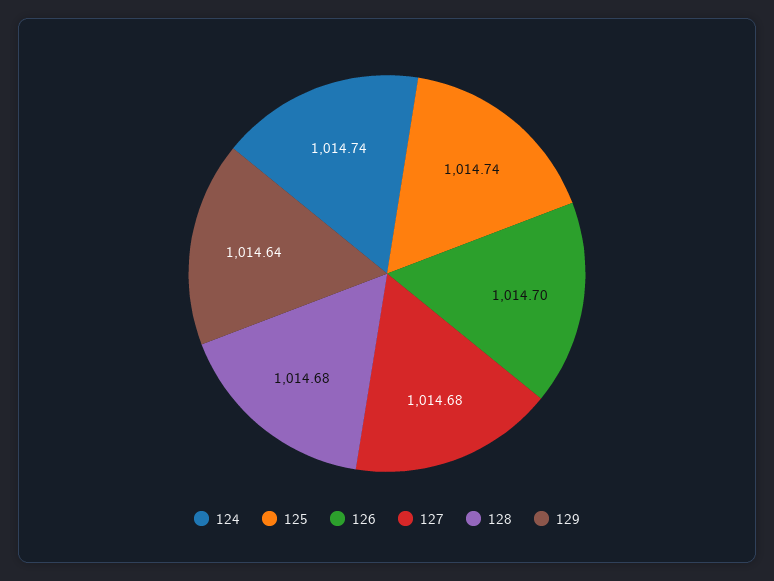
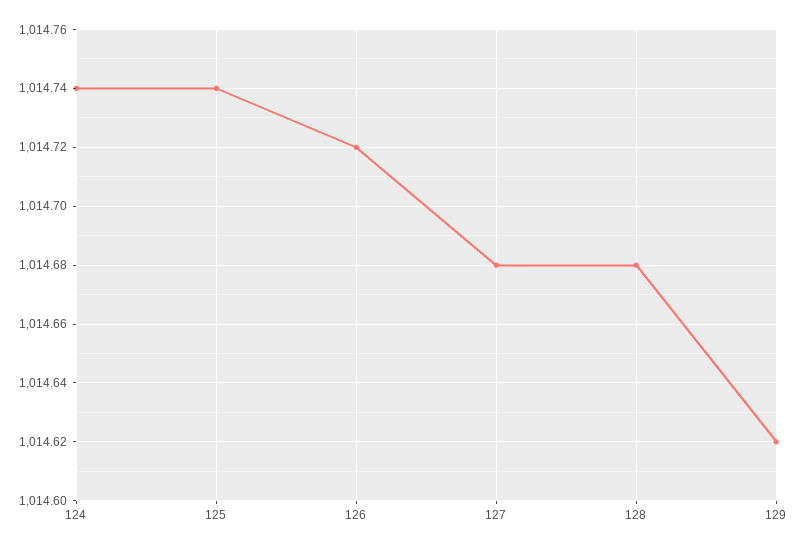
  {
    "124": 1014.74,
    "125": 1014.74,
-   "126": 1014.7,
+   "126": 1014.72,
    "127": 1014.68,
    "128": 1014.68,
-   "129": 1014.64
+   "129": 1014.62
  }

